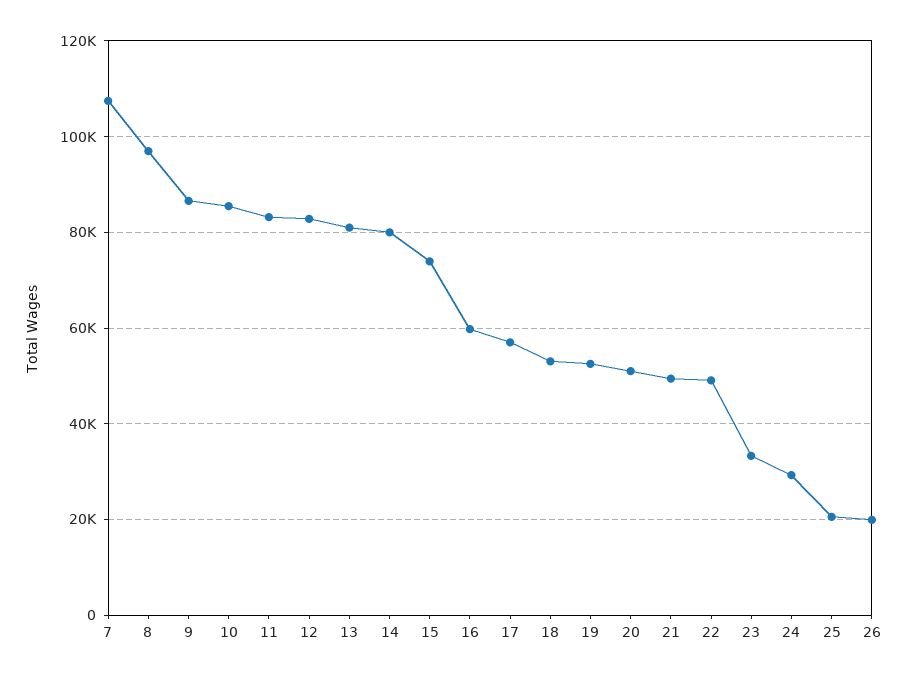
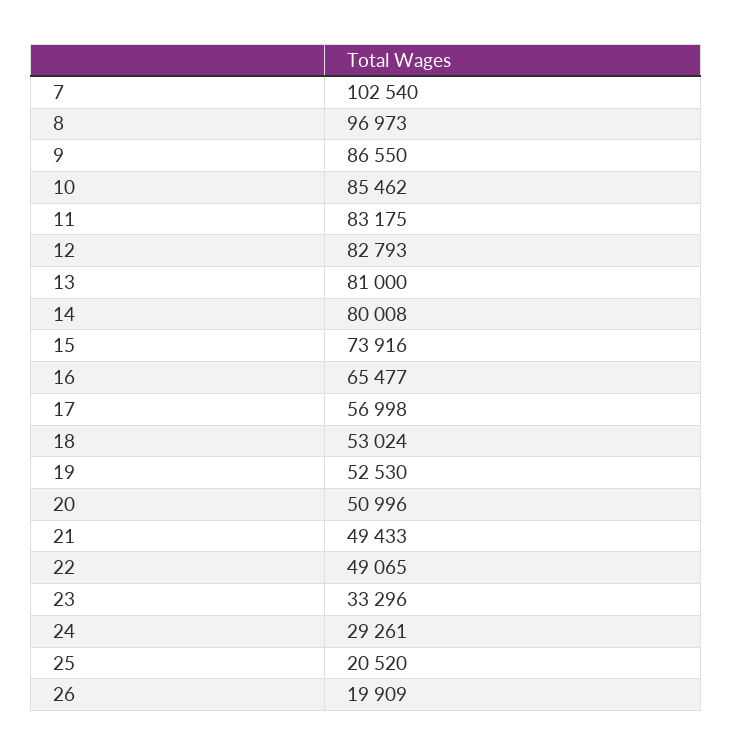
  {
-   "7": 108000,
+   "7": 102540,
    "8": 96973,
    "9": 86550,
    "10": 85462,
    "11": 83175,
    "12": 82793,
    "13": 81000,
    "14": 80008,
    "15": 73916,
-   "16": 60000,
+   "16": 65477,
    "17": 56998,
    "18": 53024,
    "19": 52530,
    "20": 50996,
    "21": 49433,
    "22": 49065,
    "23": 33296,
    "24": 29261,
    "25": 20520,
    "26": 19909
  }

